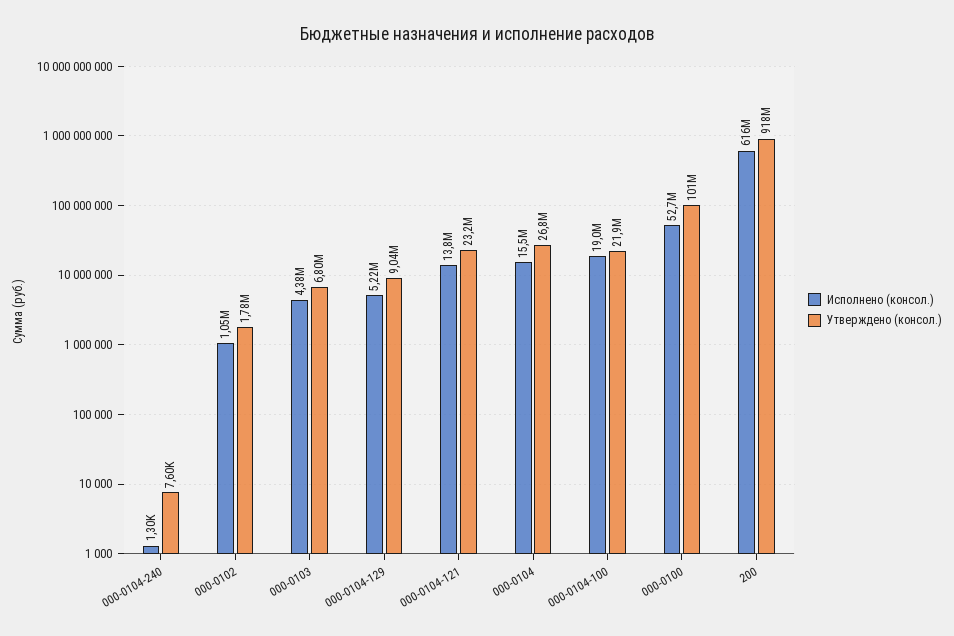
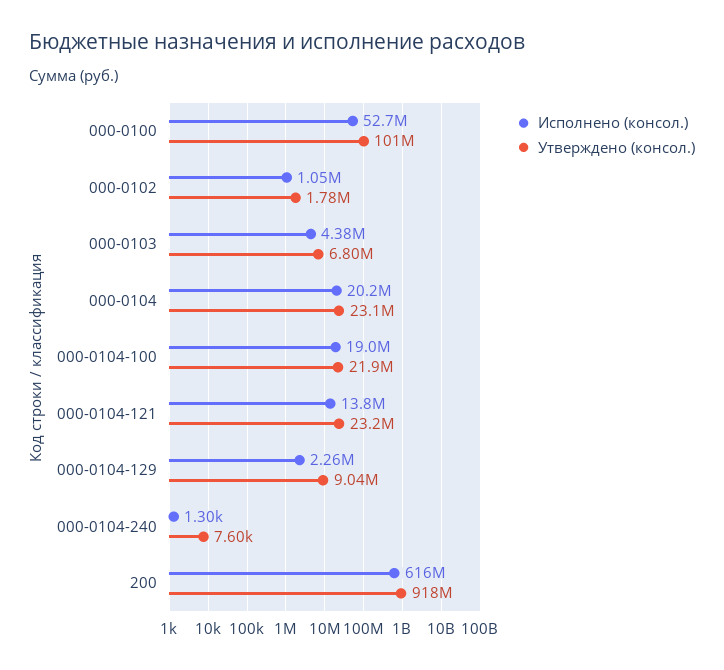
  {
    "Исполнено (консол.)": {
      "000-0104-240": 1300,
      "000-0102": 1050000,
      "000-0103": 4380000,
-     "000-0104-129": 5220000,
+     "000-0104-129": 2260000,
      "000-0104-121": 13800000,
-     "000-0104": 15500000,
+     "000-0104": 20200000,
      "000-0104-100": 19000000,
      "000-0100": 52700000,
      "200": 616000000
    },
    "Утверждено (консол.)": {
      "000-0104-240": 7600,
      "000-0102": 1780000,
      "000-0103": 6800000,
      "000-0104-129": 9040000,
      "000-0104-121": 23200000,
-     "000-0104": 26800000,
+     "000-0104": 23100000,
      "000-0104-100": 21900000,
      "000-0100": 101000000,
      "200": 918000000
    }
  }

